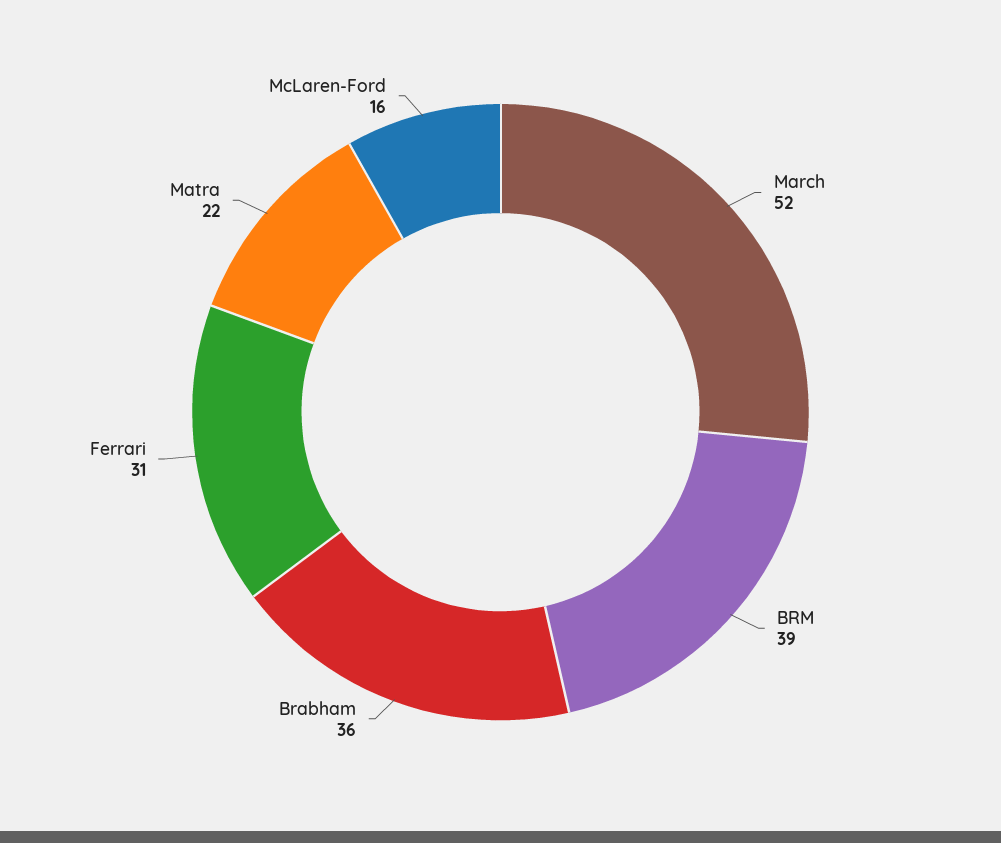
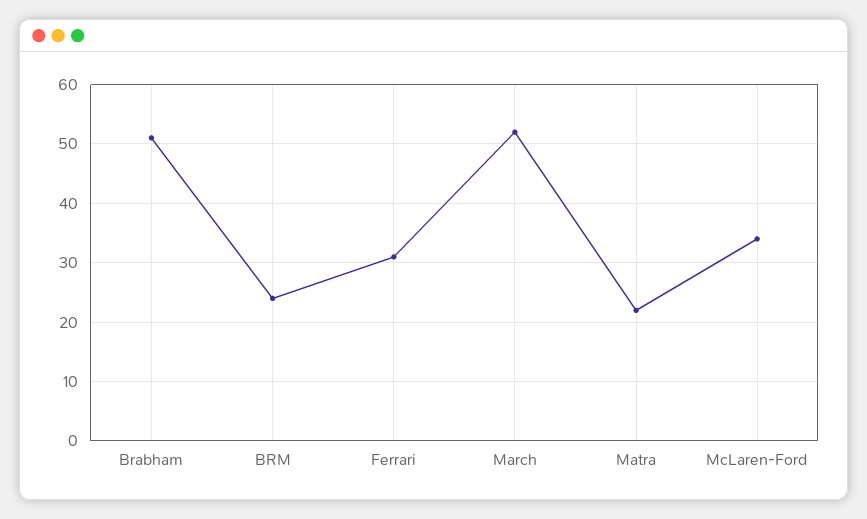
  {
    "March": 52,
-   "BRM": 39,
+   "BRM": 25,
-   "Brabham": 36,
+   "Brabham": 50,
    "Ferrari": 31,
    "Matra": 22,
-   "McLaren-Ford": 16
+   "McLaren-Ford": 35
  }

